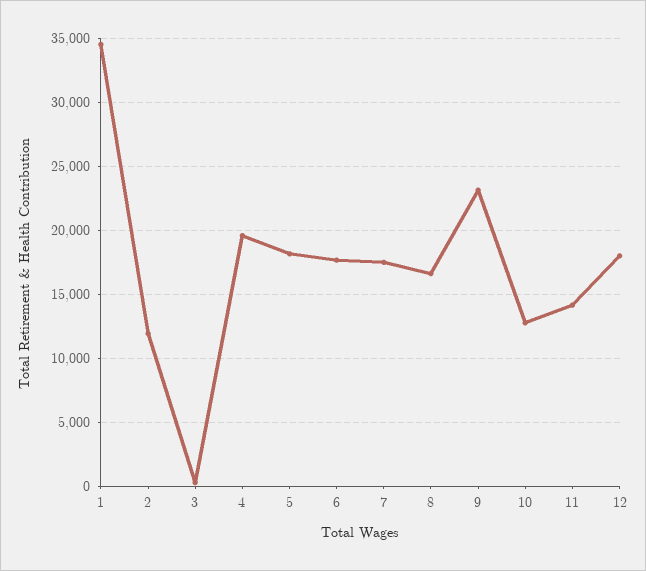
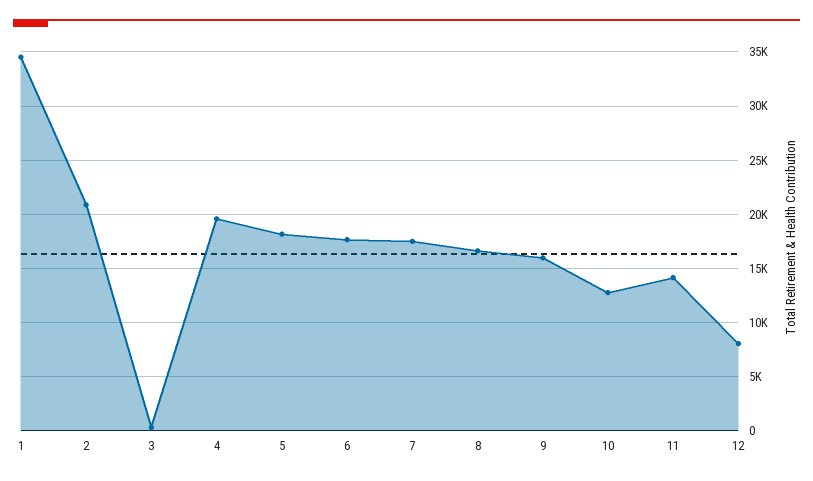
  {
    "1": 34500,
-   "2": 12000,
+   "2": 21000,
    "3": 500,
    "4": 19500,
    "5": 18000,
    "6": 17500,
    "7": 17500,
    "8": 16500,
-   "9": 23000,
+   "9": 16000,
    "10": 13000,
    "11": 14000,
-   "12": 18000
+   "12": 8000
  }

